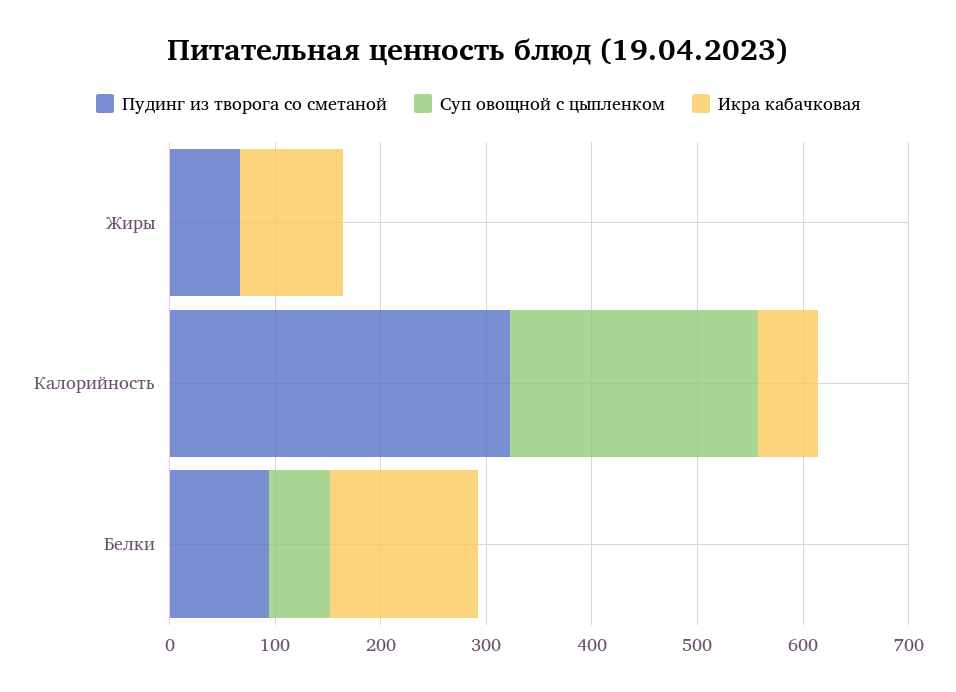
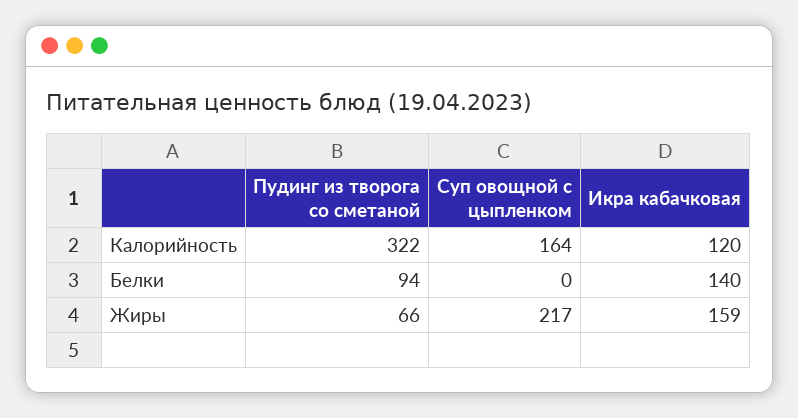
  {
    "Пудинг из творога со сметаной": {
      "Жиры": 66,
      "Калорийность": 322,
      "Белки": 94
    },
    "Суп овощной с цыпленком": {
-     "Жиры": 0,
+     "Жиры": 217,
-     "Калорийность": 240,
+     "Калорийность": 164,
-     "Белки": 60
+     "Белки": 0
    },
    "Икра кабачковая": {
-     "Жиры": 100,
+     "Жиры": 159,
-     "Калорийность": 60,
+     "Калорийность": 120,
      "Белки": 140
    }
  }

